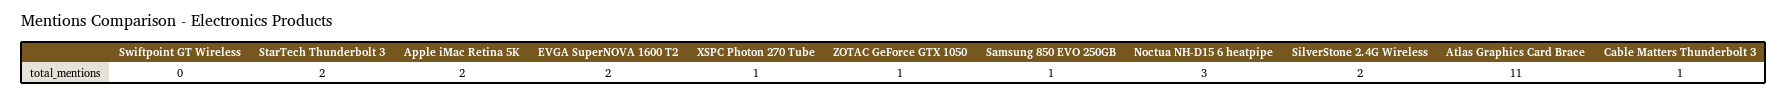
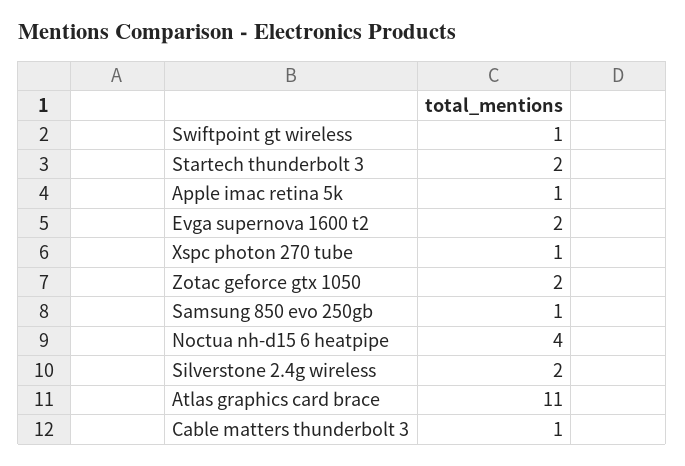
  {
-   "Swiftpoint GT Wireless": 0,
+   "Swiftpoint GT Wireless": 1,
    "StarTech Thunderbolt 3": 2,
-   "Apple iMac Retina 5K": 2,
+   "Apple iMac Retina 5K": 1,
    "EVGA SuperNOVA 1600 T2": 2,
    "XSPC Photon 270 Tube": 1,
-   "ZOTAC GeForce GTX 1050": 1,
+   "ZOTAC GeForce GTX 1050": 2,
    "Samsung 850 EVO 250GB": 1,
-   "Noctua NH-D15 6 heatpipe": 3,
+   "Noctua NH-D15 6 heatpipe": 4,
    "SilverStone 2.4G Wireless": 2,
    "Atlas Graphics Card Brace": 11,
    "Cable Matters Thunderbolt 3": 1
  }

